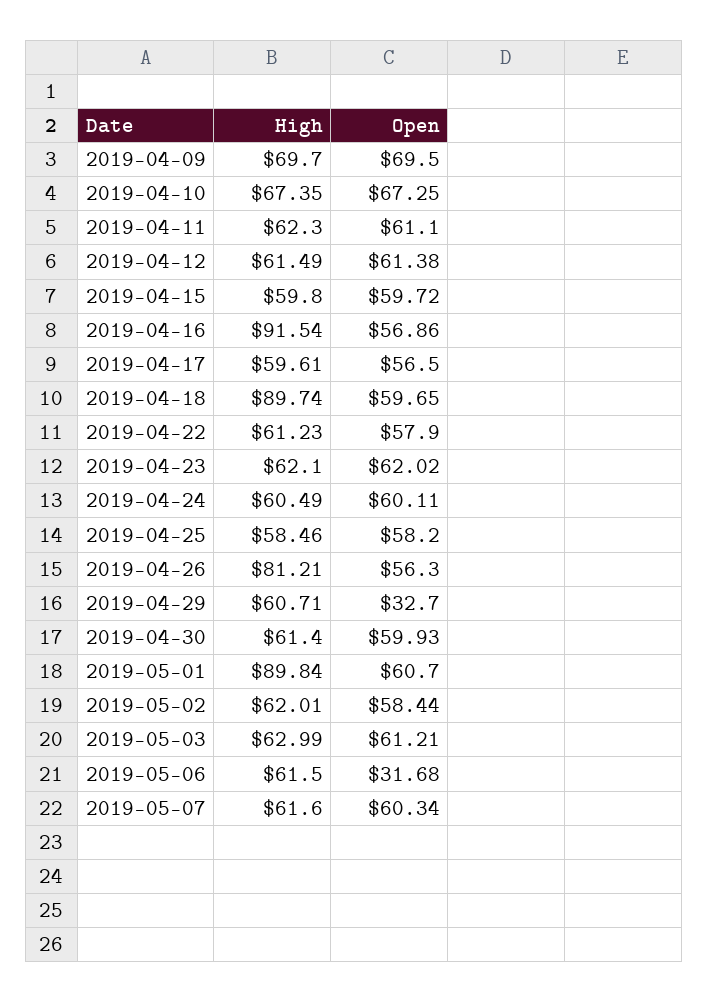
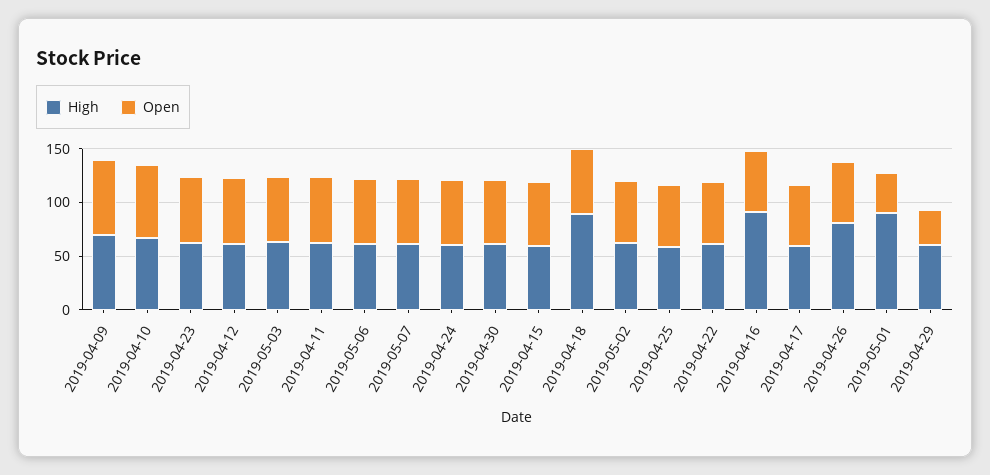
  {
    "High": {
      "2019-04-09": 69.7,
      "2019-04-10": 67.35,
      "2019-04-11": 62.3,
      "2019-04-12": 61.49,
      "2019-04-15": 59.8,
      "2019-04-16": 91.54,
      "2019-04-17": 59.61,
      "2019-04-18": 89.74,
      "2019-04-22": 61.23,
      "2019-04-23": 62.1,
      "2019-04-24": 60.49,
      "2019-04-25": 58.46,
      "2019-04-26": 81.21,
      "2019-04-29": 60.71,
      "2019-04-30": 61.4,
      "2019-05-01": 89.84,
      "2019-05-02": 62.01,
      "2019-05-03": 62.99,
      "2019-05-06": 61.5,
      "2019-05-07": 61.6
    },
    "Open": {
      "2019-04-09": 69.5,
      "2019-04-10": 67.25,
      "2019-04-11": 61.1,
      "2019-04-12": 61.38,
      "2019-04-15": 59.72,
      "2019-04-16": 56.86,
      "2019-04-17": 56.5,
      "2019-04-18": 59.65,
      "2019-04-22": 57.9,
      "2019-04-23": 62.02,
      "2019-04-24": 60.11,
      "2019-04-25": 58.2,
      "2019-04-26": 56.3,
      "2019-04-29": 32.7,
      "2019-04-30": 59.93,
-     "2019-05-01": 60.7,
+     "2019-05-01": 40,
      "2019-05-02": 58.44,
      "2019-05-03": 61.21,
-     "2019-05-06": 31.68,
+     "2019-05-06": 60,
      "2019-05-07": 60.34
    }
  }

